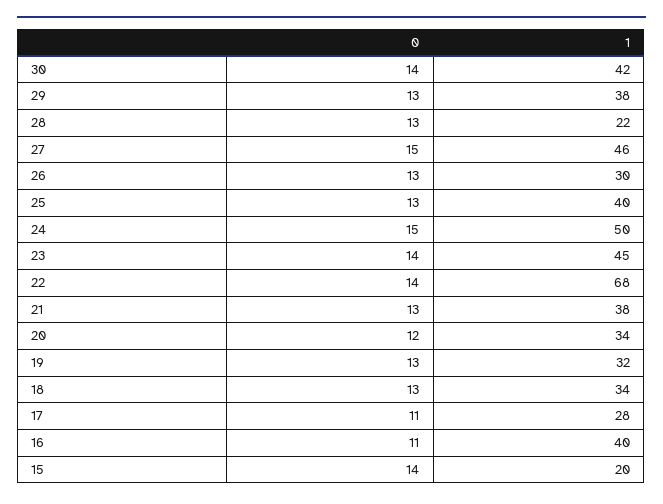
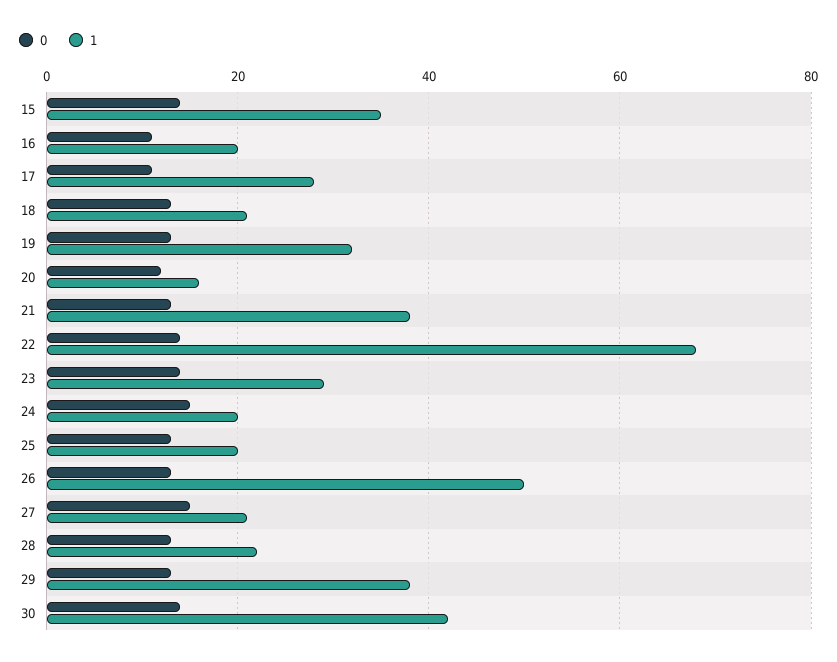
  {
    "0": {
      "30": 14,
      "29": 13,
      "28": 13,
      "27": 15,
      "26": 13,
      "25": 13,
      "24": 15,
      "23": 14,
      "22": 14,
      "21": 13,
      "20": 12,
      "19": 13,
      "18": 13,
      "17": 11,
      "16": 11,
      "15": 14
    },
    "1": {
      "30": 42,
      "29": 38,
      "28": 22,
-     "27": 46,
+     "27": 20,
-     "26": 30,
+     "26": 50,
-     "25": 40,
+     "25": 20,
-     "24": 50,
+     "24": 20,
-     "23": 45,
+     "23": 30,
      "22": 68,
      "21": 38,
-     "20": 34,
+     "20": 15,
      "19": 32,
-     "18": 34,
+     "18": 20,
      "17": 28,
-     "16": 40,
+     "16": 20,
-     "15": 20
+     "15": 35
    }
  }

